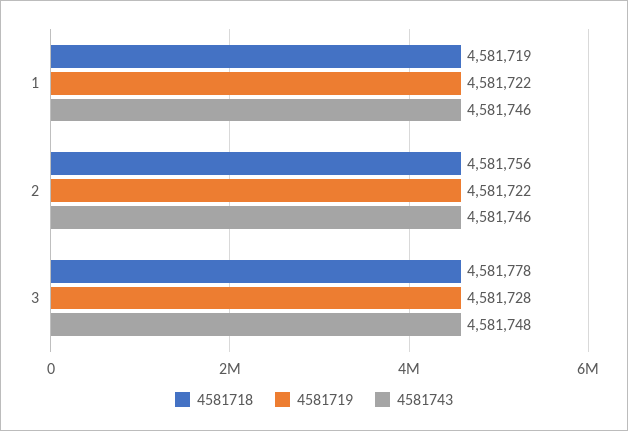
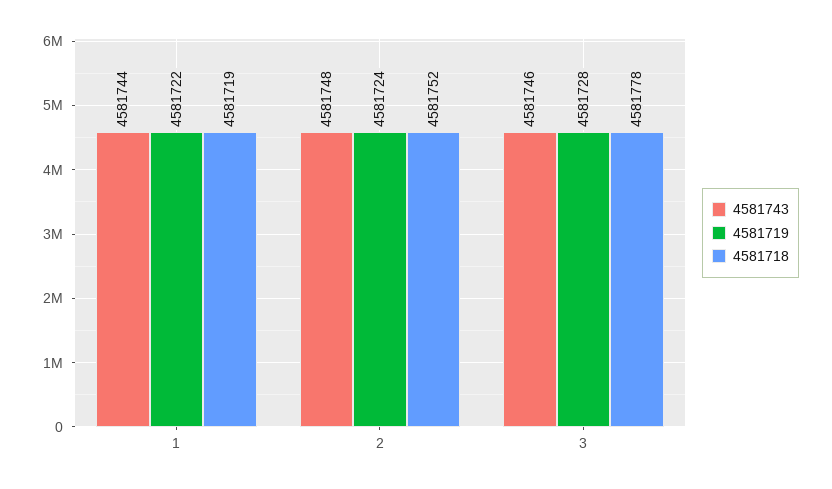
  {
    "4581718": {
      "1": 4581719,
-     "2": 4581756,
+     "2": 4581752,
      "3": 4581778
    },
    "4581719": {
      "1": 4581722,
-     "2": 4581722,
+     "2": 4581724,
      "3": 4581728
    },
    "4581743": {
-     "1": 4581746,
+     "1": 4581744,
-     "2": 4581746,
+     "2": 4581748,
-     "3": 4581748
+     "3": 4581746
    }
  }

